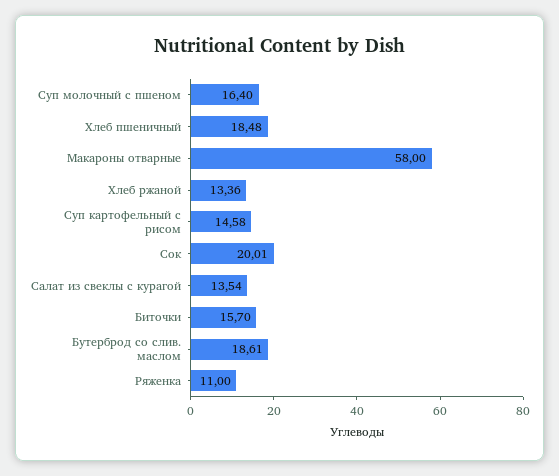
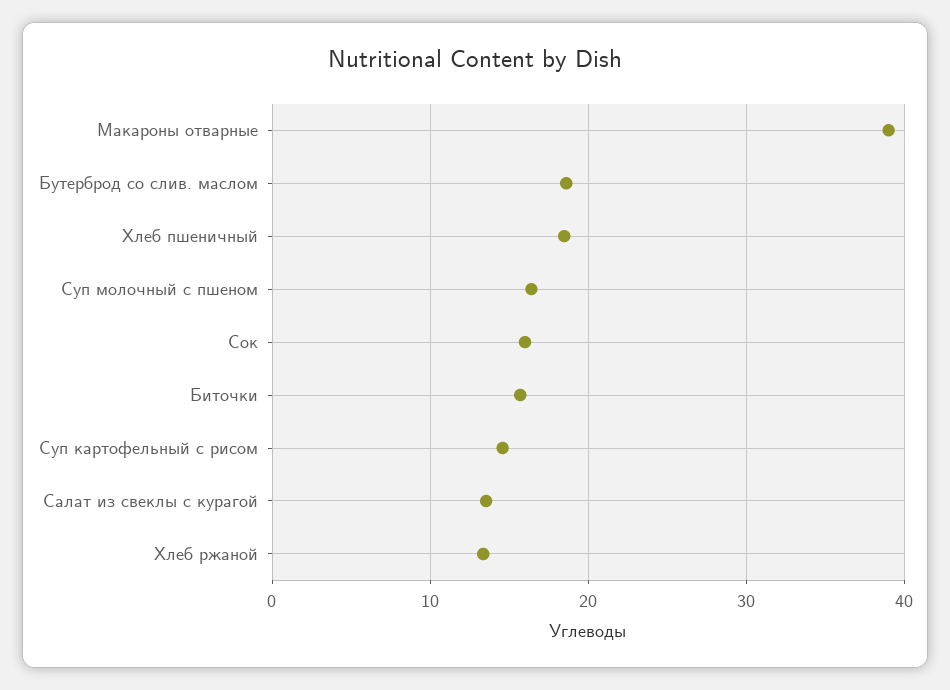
  {
    "Суп молочный с пшеном": 16.4,
    "Хлеб пшеничный": 18.48,
-   "Макароны отварные": 58,
+   "Макароны отварные": 39,
    "Хлеб ржаной": 13.36,
    "Суп картофельный с рисом": 14.58,
-   "Сок": 20.01,
+   "Сок": 16,
    "Салат из свеклы с курагой": 13.54,
    "Биточки": 15.7,
-   "Бутерброд со слив. маслом": 18.61,
+   "Бутерброд со слив. маслом": 18.61
-   "Ряженка": 11
  }

